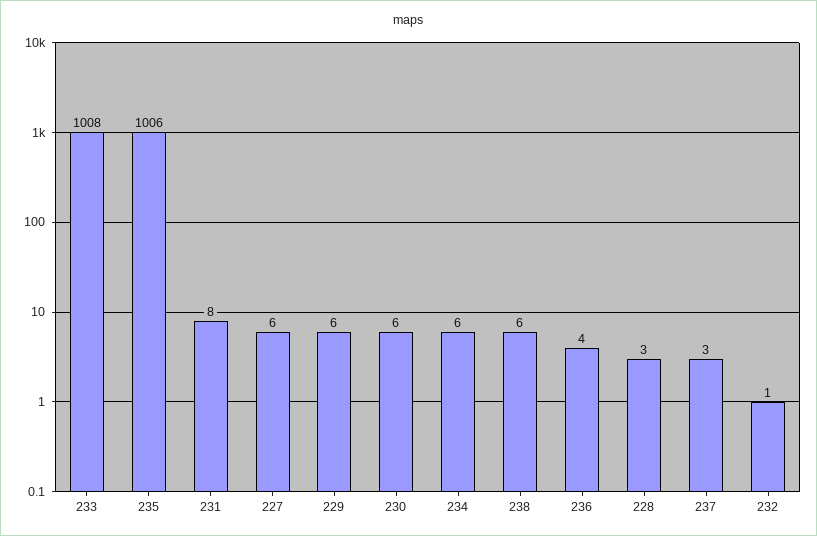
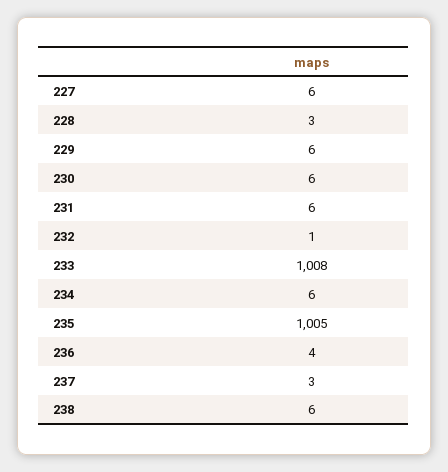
  {
    "233": 1008,
-   "235": 1006,
+   "235": 1005,
-   "231": 8,
+   "231": 6,
    "227": 6,
    "229": 6,
    "230": 6,
    "234": 6,
    "238": 6,
    "236": 4,
    "228": 3,
    "237": 3,
    "232": 1
  }

